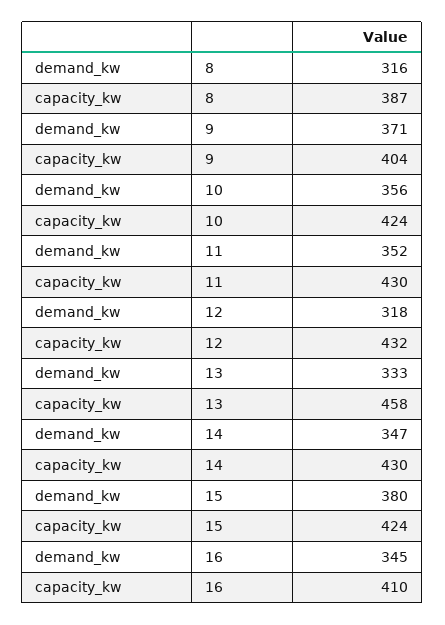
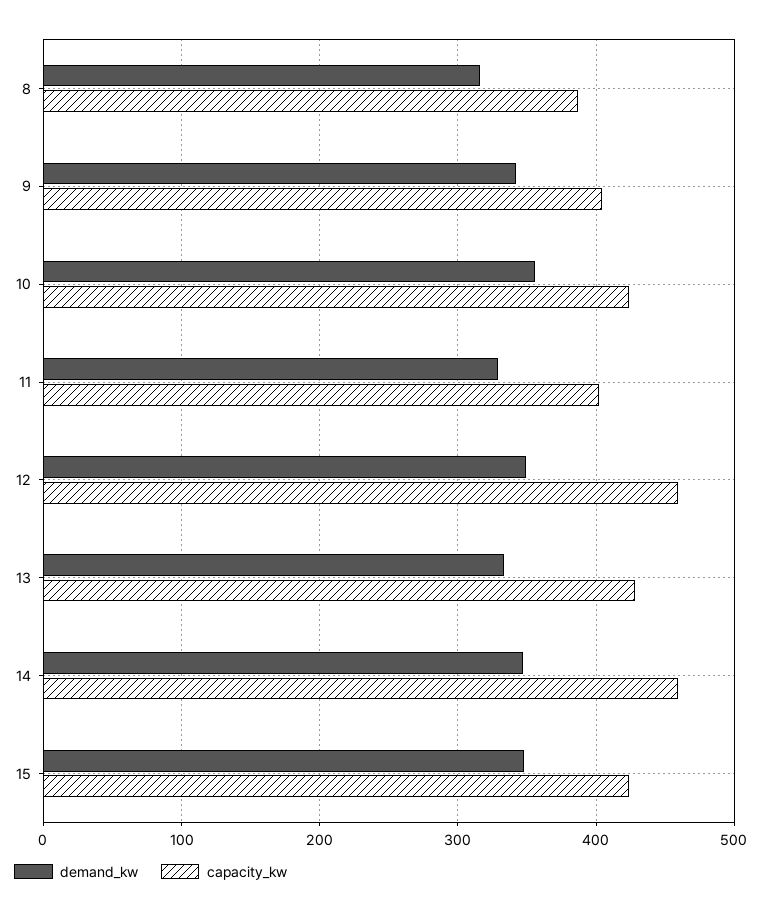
  {
    "demand_kw": {
      "8": 316,
-     "9": 371,
+     "9": 340,
      "10": 356,
-     "11": 352,
+     "11": 330,
-     "12": 318,
+     "12": 350,
      "13": 333,
      "14": 347,
-     "15": 380,
+     "15": 350
-     "16": 345
    },
    "capacity_kw": {
      "8": 387,
      "9": 404,
      "10": 424,
-     "11": 430,
+     "11": 400,
-     "12": 432,
+     "12": 460,
-     "13": 458,
+     "13": 430,
-     "14": 430,
+     "14": 460,
-     "15": 424,
+     "15": 424
-     "16": 410
    }
  }

